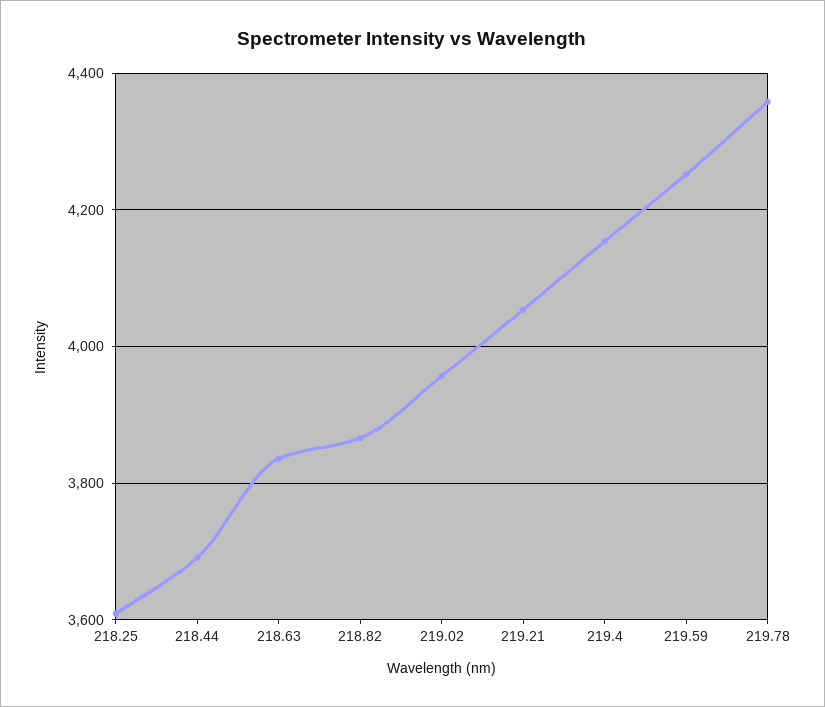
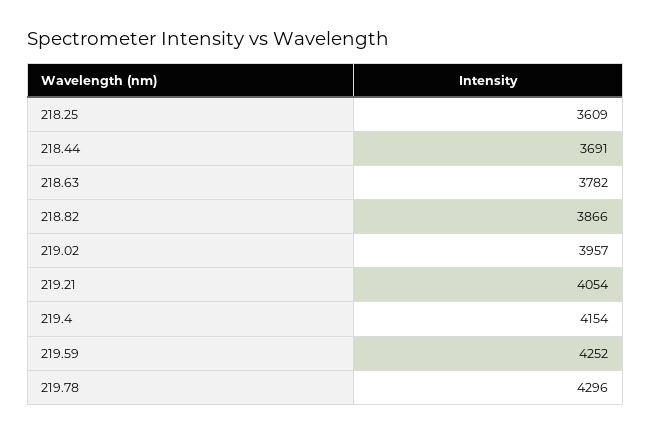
  {
    "218.25": 3609,
    "218.44": 3691,
-   "218.63": 3840,
+   "218.63": 3782,
    "218.82": 3866,
    "219.02": 3957,
    "219.21": 4054,
    "219.4": 4154,
    "219.59": 4252,
-   "219.78": 4360
+   "219.78": 4296
  }

